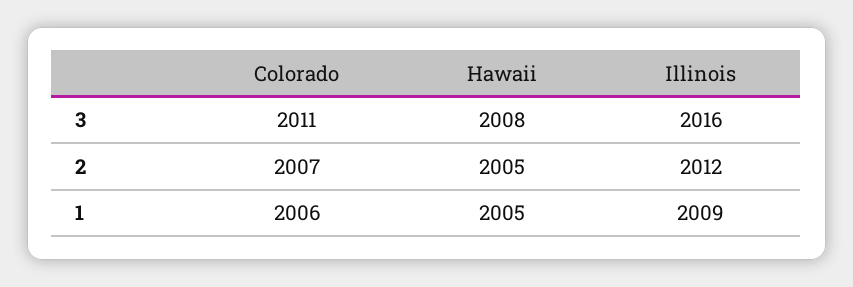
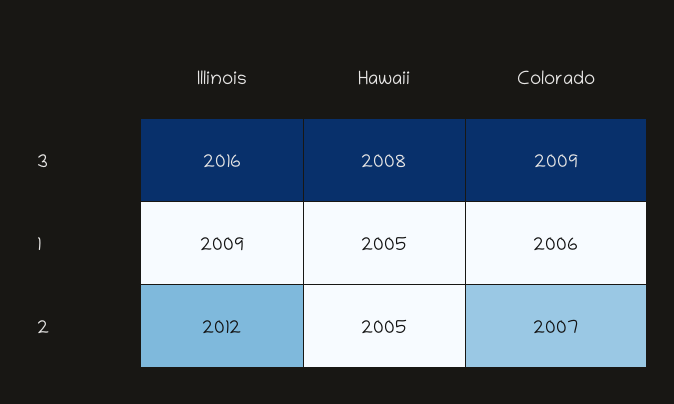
  {
    "Colorado": {
-     "3": 2011,
+     "3": 2009,
      "2": 2007,
      "1": 2006
    },
    "Hawaii": {
      "3": 2008,
      "2": 2005,
      "1": 2005
    },
    "Illinois": {
      "3": 2016,
      "2": 2012,
      "1": 2009
    }
  }

